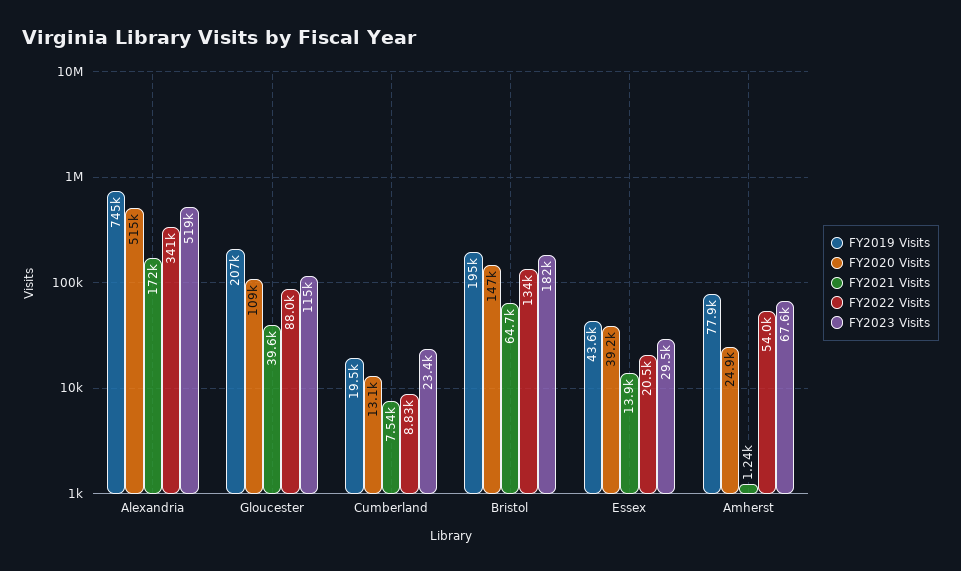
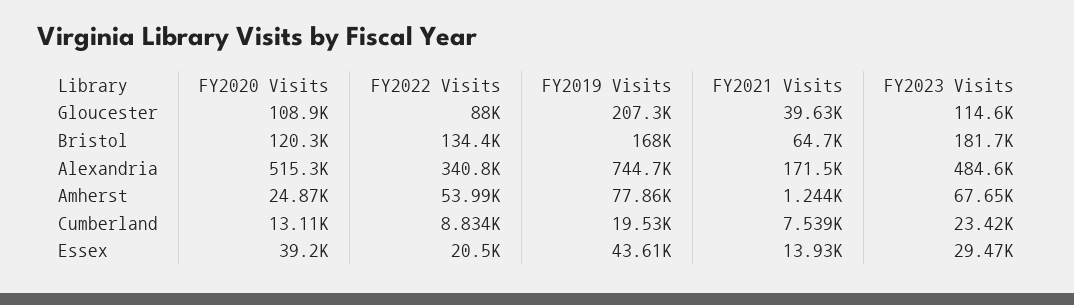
  {
    "FY2019 Visits": {
      "Alexandria": 744700,
      "Gloucester": 207300,
      "Cumberland": 19530,
-     "Bristol": 195000,
+     "Bristol": 168000,
      "Essex": 43610,
      "Amherst": 77860
    },
    "FY2020 Visits": {
      "Alexandria": 515300,
      "Gloucester": 108900,
      "Cumberland": 13110,
-     "Bristol": 147000,
+     "Bristol": 120300,
      "Essex": 39200,
      "Amherst": 24870
    },
    "FY2021 Visits": {
      "Alexandria": 171500,
      "Gloucester": 39630,
      "Cumberland": 7539,
      "Bristol": 64700,
      "Essex": 13930,
      "Amherst": 1244
    },
    "FY2022 Visits": {
      "Alexandria": 340800,
      "Gloucester": 88000,
      "Cumberland": 8834,
      "Bristol": 134400,
      "Essex": 20500,
      "Amherst": 53990
    },
    "FY2023 Visits": {
-     "Alexandria": 519000,
+     "Alexandria": 484600,
      "Gloucester": 114600,
      "Cumberland": 23420,
      "Bristol": 181700,
      "Essex": 29470,
      "Amherst": 67650
    }
  }

